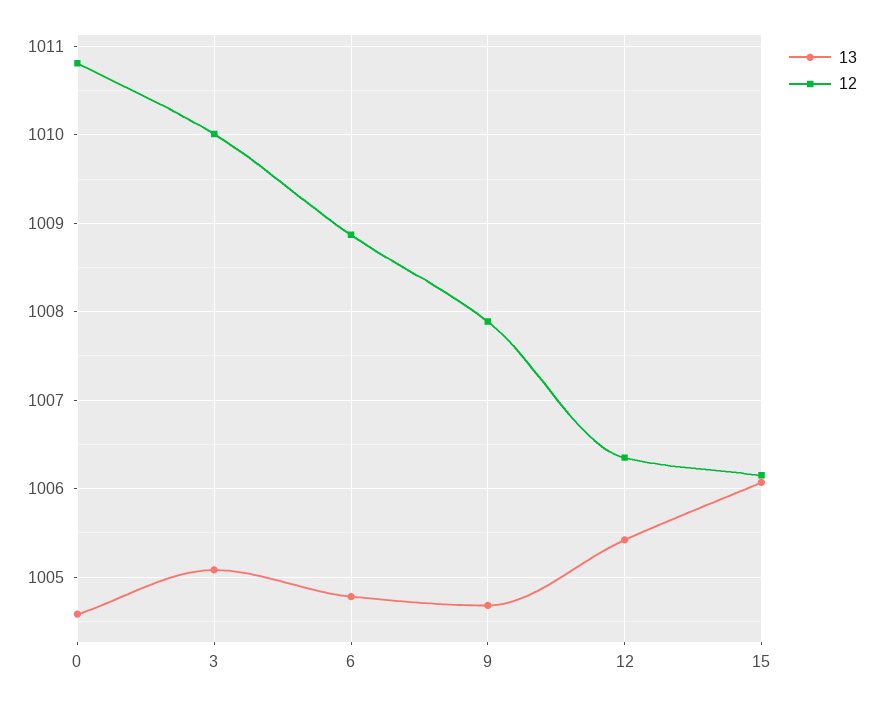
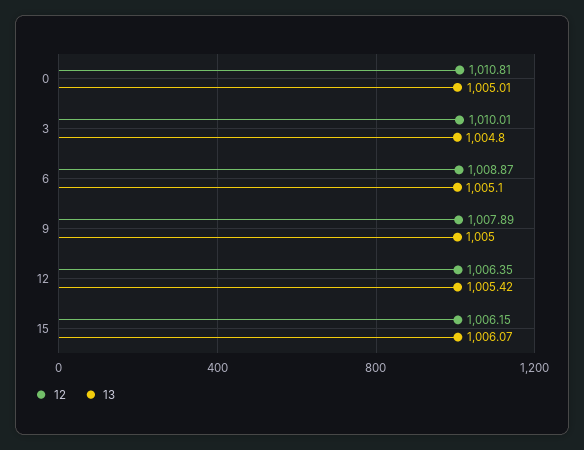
  {
    "13": {
-     "0": 1004.6,
+     "0": 1005.01,
-     "3": 1005.1,
+     "3": 1004.8,
-     "6": 1004.8,
+     "6": 1005.1,
-     "9": 1004.7,
+     "9": 1005,
      "12": 1005.42,
      "15": 1006.07
    },
    "12": {
      "0": 1010.81,
      "3": 1010.01,
      "6": 1008.87,
      "9": 1007.89,
      "12": 1006.35,
      "15": 1006.15
    }
  }

